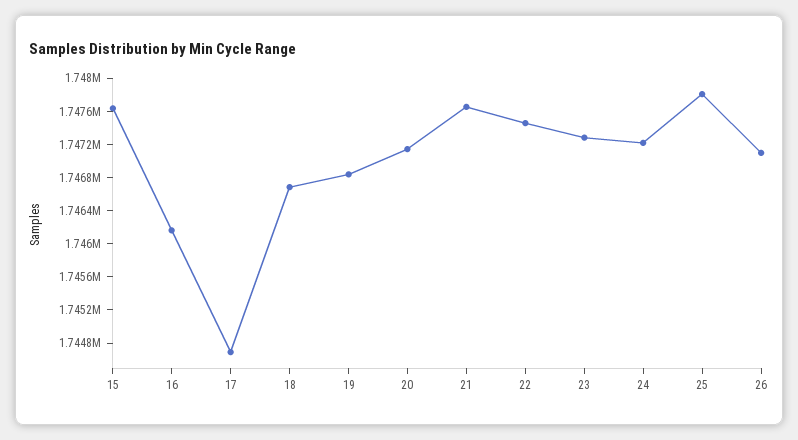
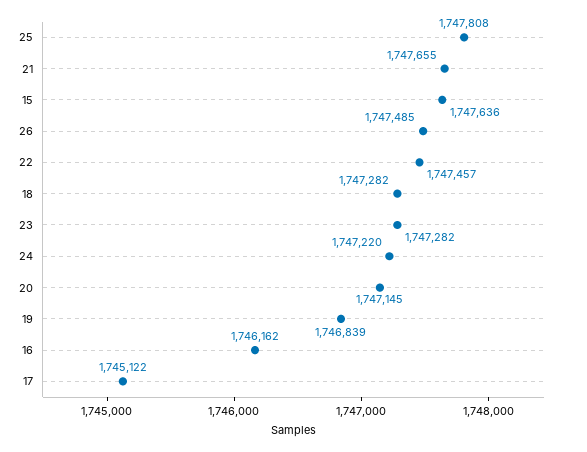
  {
    "15": 1747636,
    "16": 1746162,
-   "17": 1744700,
+   "17": 1745122,
-   "18": 1746700,
+   "18": 1747282,
    "19": 1746839,
    "20": 1747145,
    "21": 1747655,
    "22": 1747457,
    "23": 1747282,
    "24": 1747220,
    "25": 1747808,
-   "26": 1747100
+   "26": 1747485
  }

